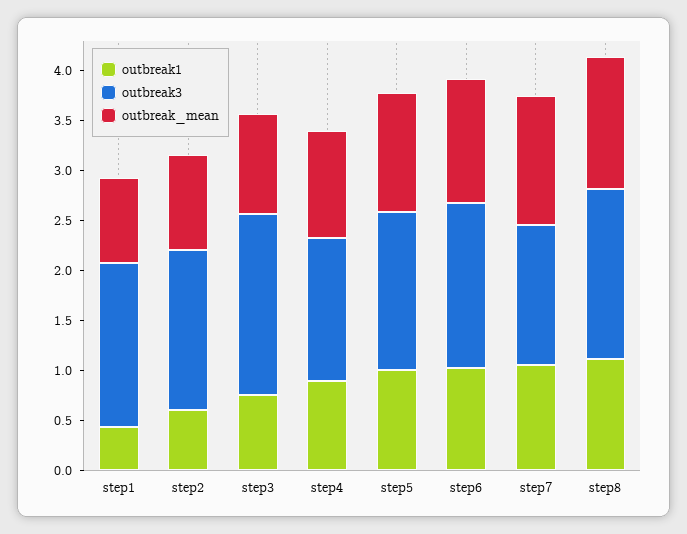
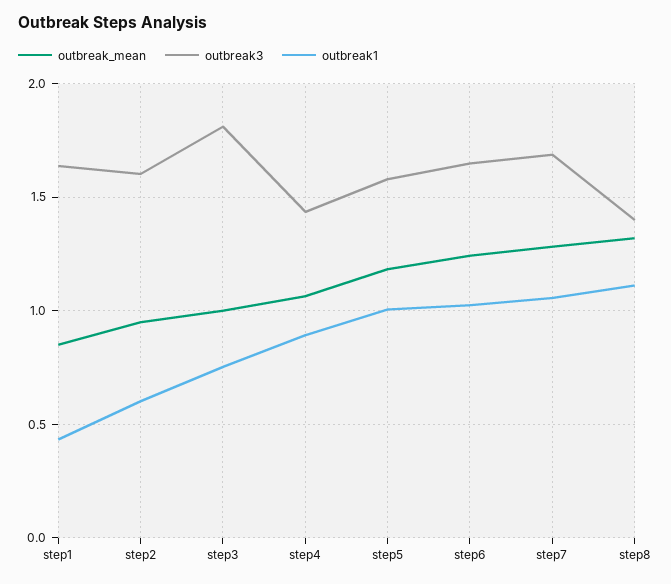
  {
    "outbreak1": {
      "step1": 0.45,
      "step2": 0.6,
      "step3": 0.75,
      "step4": 0.9,
      "step5": 1,
      "step6": 1,
      "step7": 1.05,
      "step8": 1.1
    },
    "outbreak3": {
      "step1": 1.65,
      "step2": 1.6,
      "step3": 1.8,
      "step4": 1.45,
      "step5": 1.6,
      "step6": 1.65,
-     "step7": 1.4,
+     "step7": 1.7,
-     "step8": 1.7
+     "step8": 1.4
    },
    "outbreak_mean": {
      "step1": 0.85,
      "step2": 0.95,
      "step3": 1,
      "step4": 1.05,
      "step5": 1.2,
      "step6": 1.25,
      "step7": 1.3,
      "step8": 1.3
    }
  }

